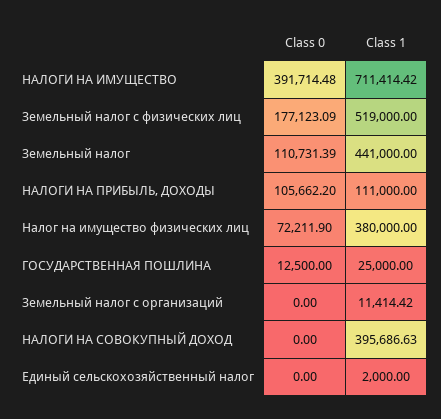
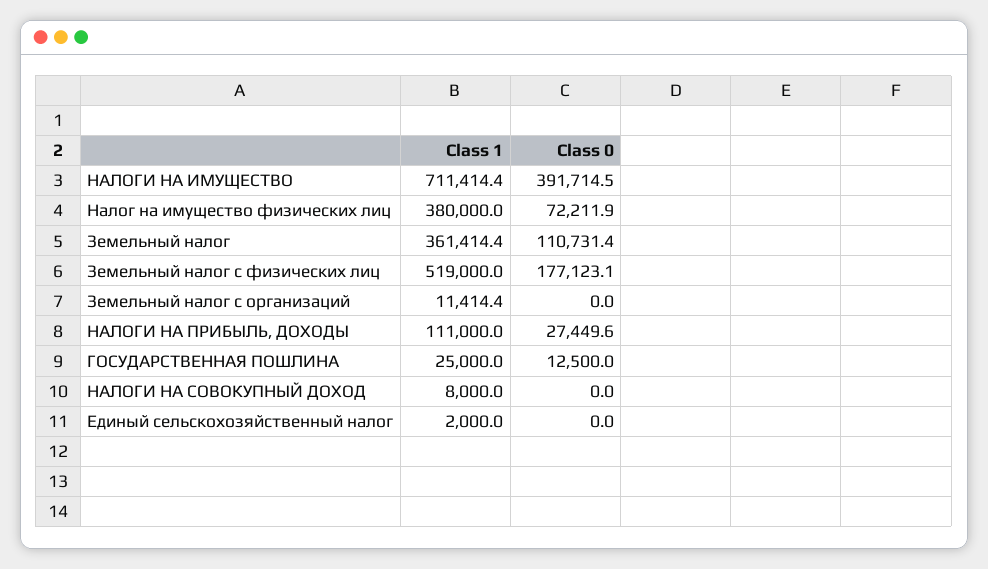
  {
    "Class 0": {
      "НАЛОГИ НА ИМУЩЕСТВО": 391714.48,
      "Земельный налог с физических лиц": 177123.09,
      "Земельный налог": 110731.39,
-     "НАЛОГИ НА ПРИБЫЛЬ, ДОХОДЫ": 105662.2,
+     "НАЛОГИ НА ПРИБЫЛЬ, ДОХОДЫ": 27449.6,
      "Налог на имущество физических лиц": 72211.9,
      "ГОСУДАРСТВЕННАЯ ПОШЛИНА": 12500,
      "Земельный налог с организаций": 0,
      "НАЛОГИ НА СОВОКУПНЫЙ ДОХОД": 0,
      "Единый сельскохозяйственный налог": 0
    },
    "Class 1": {
      "НАЛОГИ НА ИМУЩЕСТВО": 711414.42,
      "Земельный налог с физических лиц": 519000,
-     "Земельный налог": 441000,
+     "Земельный налог": 361414.4,
      "НАЛОГИ НА ПРИБЫЛЬ, ДОХОДЫ": 111000,
      "Налог на имущество физических лиц": 380000,
      "ГОСУДАРСТВЕННАЯ ПОШЛИНА": 25000,
      "Земельный налог с организаций": 11414.42,
-     "НАЛОГИ НА СОВОКУПНЫЙ ДОХОД": 395686.63,
+     "НАЛОГИ НА СОВОКУПНЫЙ ДОХОД": 8000,
      "Единый сельскохозяйственный налог": 2000
    }
  }

